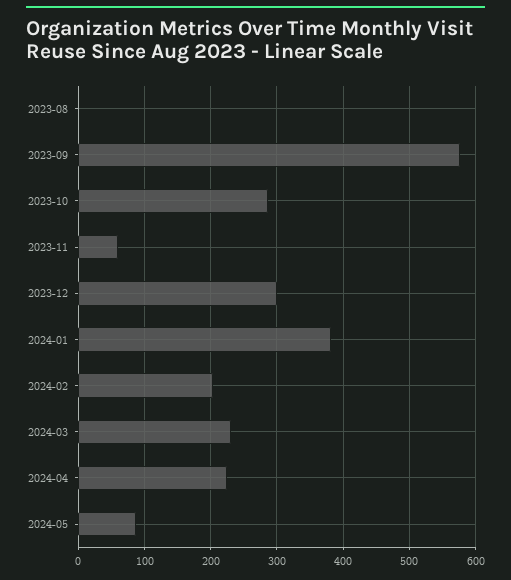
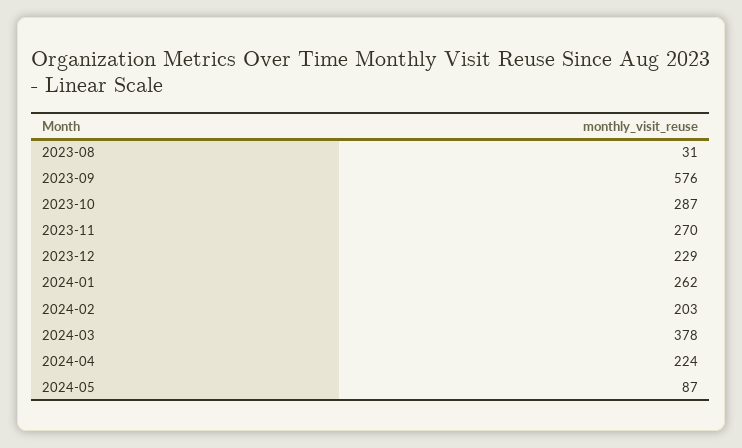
  {
-   "2023-08": 0,
+   "2023-08": 31,
    "2023-09": 576,
    "2023-10": 287,
-   "2023-11": 60,
+   "2023-11": 270,
-   "2023-12": 300,
+   "2023-12": 229,
-   "2024-01": 380,
+   "2024-01": 262,
    "2024-02": 203,
-   "2024-03": 230,
+   "2024-03": 378,
    "2024-04": 224,
    "2024-05": 87
  }

